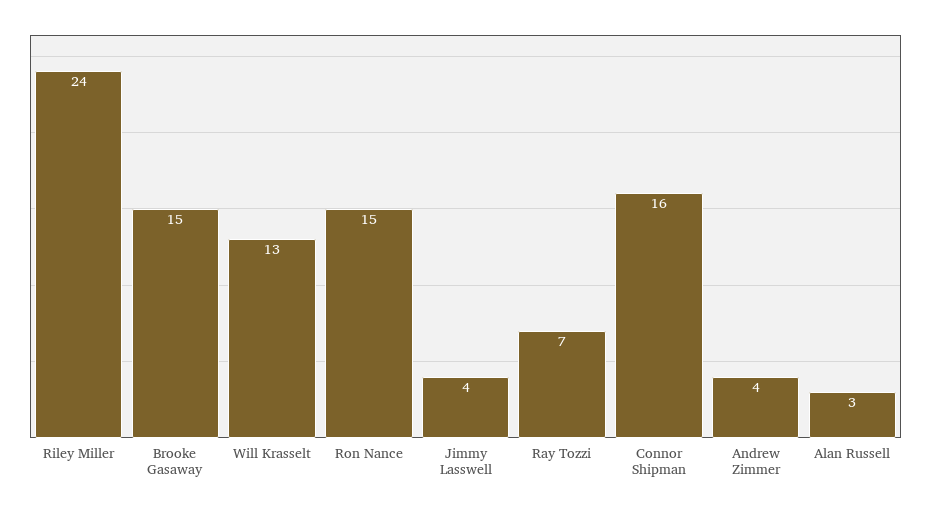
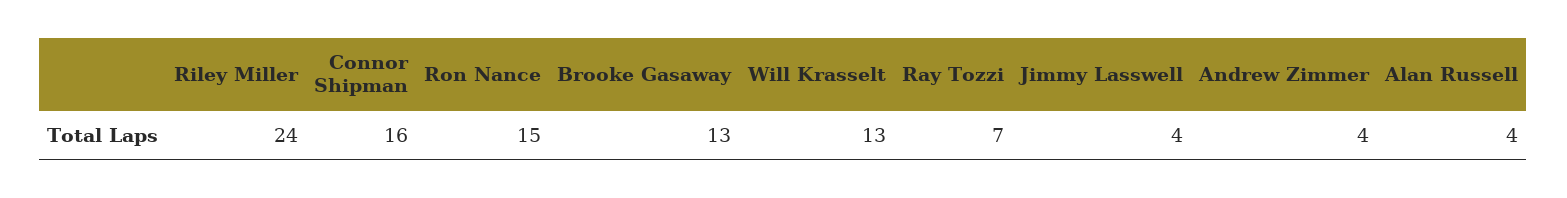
  {
    "Riley Miller": 24,
-   "Brooke Gasaway": 15,
+   "Brooke Gasaway": 13,
    "Will Krasselt": 13,
    "Ron Nance": 15,
    "Jimmy Lasswell": 4,
    "Ray Tozzi": 7,
    "Connor Shipman": 16,
    "Andrew Zimmer": 4,
-   "Alan Russell": 3
+   "Alan Russell": 4
  }

